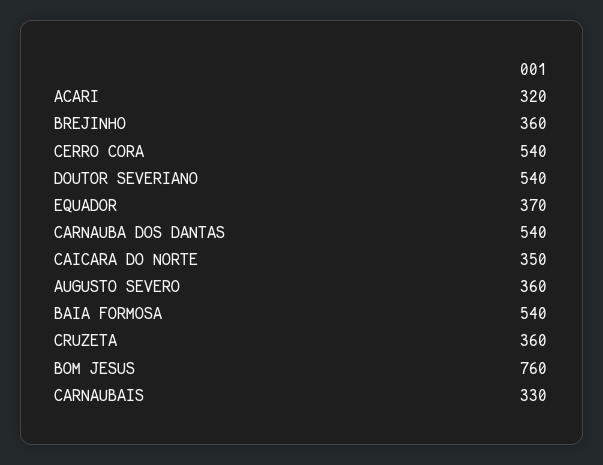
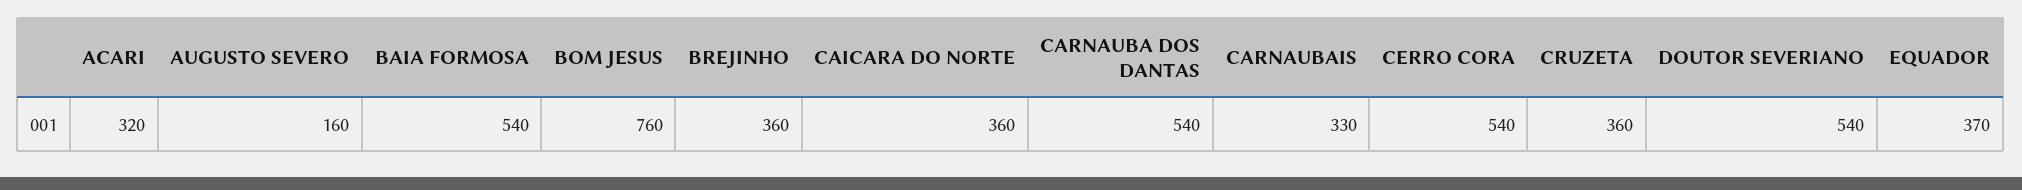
  {
    "ACARI": 320,
    "BREJINHO": 360,
    "CERRO CORA": 540,
    "DOUTOR SEVERIANO": 540,
    "EQUADOR": 370,
    "CARNAUBA DOS DANTAS": 540,
-   "CAICARA DO NORTE": 350,
+   "CAICARA DO NORTE": 360,
-   "AUGUSTO SEVERO": 360,
+   "AUGUSTO SEVERO": 160,
    "BAIA FORMOSA": 540,
    "CRUZETA": 360,
    "BOM JESUS": 760,
    "CARNAUBAIS": 330
  }

